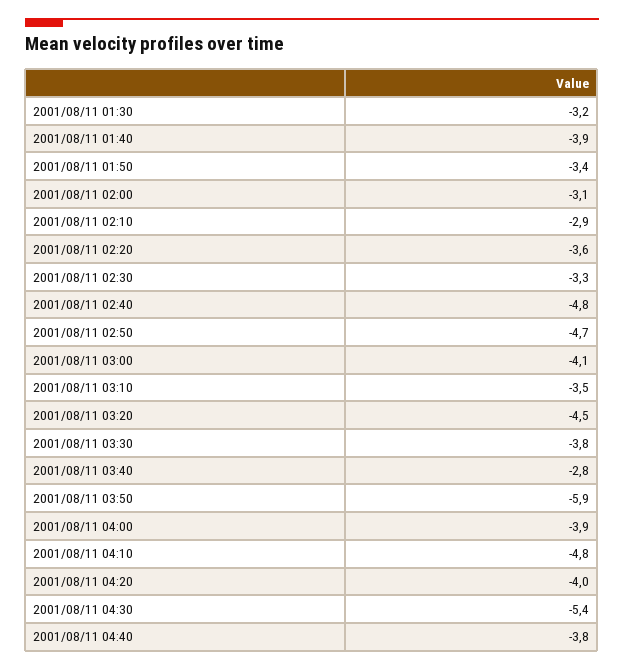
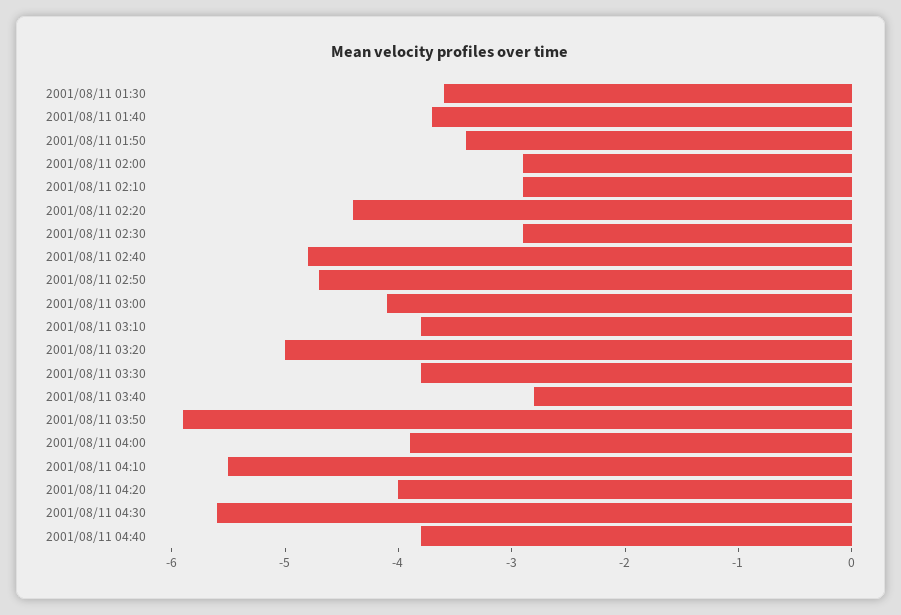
  {
-   "2001/08/11 01:30": -3.2,
+   "2001/08/11 01:30": -3.6,
-   "2001/08/11 01:40": -3.9,
+   "2001/08/11 01:40": -3.7,
    "2001/08/11 01:50": -3.4,
-   "2001/08/11 02:00": -3.1,
+   "2001/08/11 02:00": -2.9,
    "2001/08/11 02:10": -2.9,
-   "2001/08/11 02:20": -3.6,
+   "2001/08/11 02:20": -4.4,
-   "2001/08/11 02:30": -3.3,
+   "2001/08/11 02:30": -2.9,
    "2001/08/11 02:40": -4.8,
    "2001/08/11 02:50": -4.7,
    "2001/08/11 03:00": -4.1,
-   "2001/08/11 03:10": -3.5,
+   "2001/08/11 03:10": -3.8,
-   "2001/08/11 03:20": -4.5,
+   "2001/08/11 03:20": -5,
    "2001/08/11 03:30": -3.8,
    "2001/08/11 03:40": -2.8,
    "2001/08/11 03:50": -5.9,
    "2001/08/11 04:00": -3.9,
-   "2001/08/11 04:10": -4.8,
+   "2001/08/11 04:10": -5.5,
    "2001/08/11 04:20": -4,
-   "2001/08/11 04:30": -5.4,
+   "2001/08/11 04:30": -5.6,
    "2001/08/11 04:40": -3.8
  }

